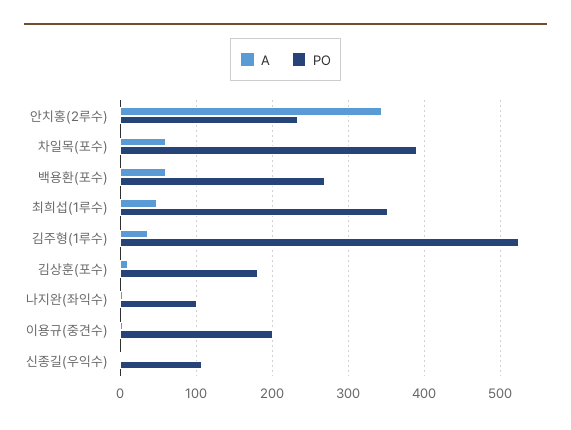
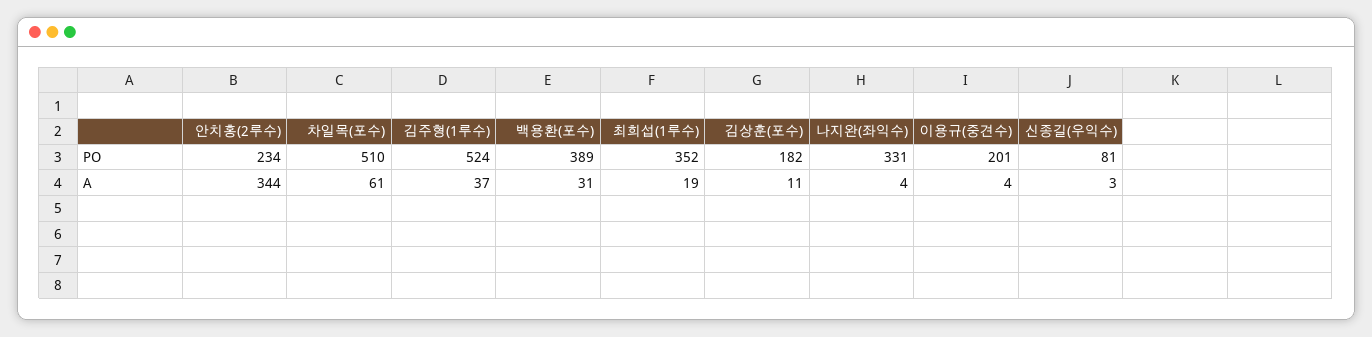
  {
    "A": {
      "안치홍(2루수)": 344,
      "차일목(포수)": 61,
-     "백용환(포수)": 60,
+     "백용환(포수)": 31,
-     "최희섭(1루수)": 50,
+     "최희섭(1루수)": 19,
      "김주형(1루수)": 37,
      "김상훈(포수)": 11,
      "나지완(좌익수)": 4,
      "이용규(중견수)": 4,
      "신종길(우익수)": 3
    },
    "PO": {
      "안치홍(2루수)": 234,
-     "차일목(포수)": 390,
+     "차일목(포수)": 510,
-     "백용환(포수)": 270,
+     "백용환(포수)": 389,
      "최희섭(1루수)": 352,
      "김주형(1루수)": 524,
      "김상훈(포수)": 182,
-     "나지완(좌익수)": 100,
+     "나지완(좌익수)": 331,
      "이용규(중견수)": 201,
-     "신종길(우익수)": 110
+     "신종길(우익수)": 81
    }
  }

